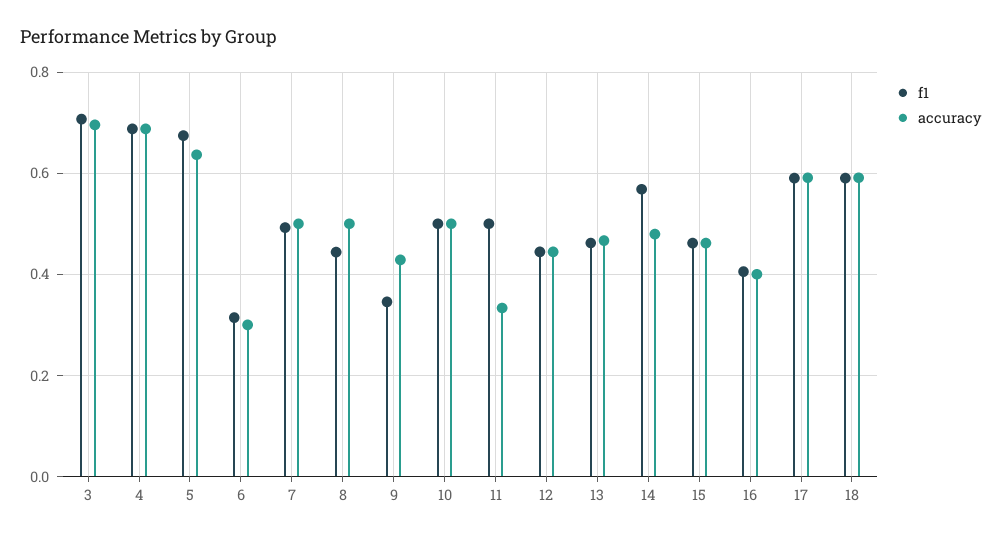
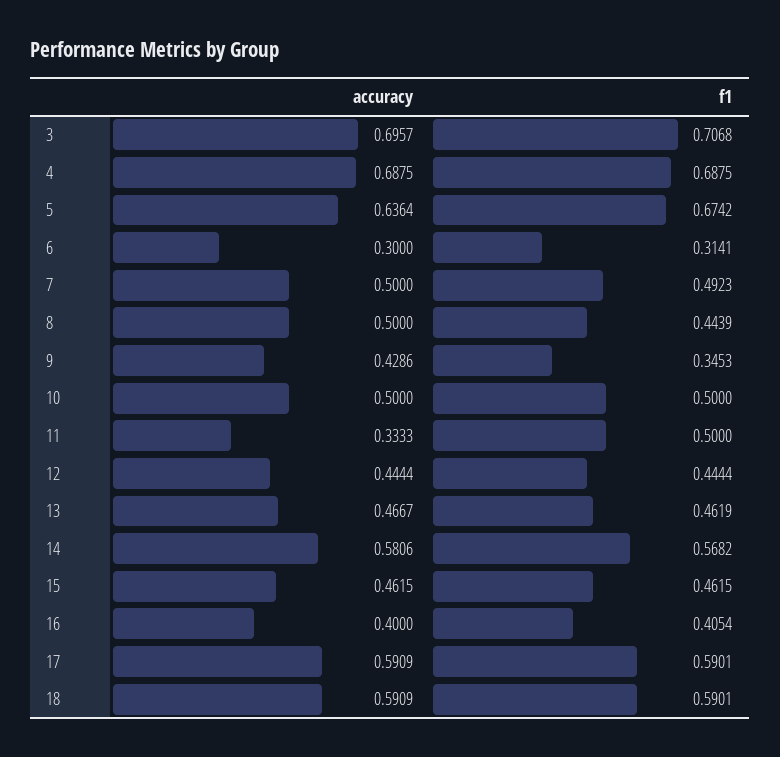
  {
    "f1": {
      "3": 0.7068,
      "4": 0.6875,
      "5": 0.6742,
      "6": 0.3141,
      "7": 0.4923,
      "8": 0.4439,
      "9": 0.3453,
      "10": 0.5,
      "11": 0.5,
      "12": 0.4444,
      "13": 0.4619,
      "14": 0.5682,
      "15": 0.4615,
      "16": 0.4054,
      "17": 0.5901,
      "18": 0.5901
    },
    "accuracy": {
      "3": 0.6957,
      "4": 0.6875,
      "5": 0.6364,
      "6": 0.3,
      "7": 0.5,
      "8": 0.5,
      "9": 0.4286,
      "10": 0.5,
      "11": 0.3333,
      "12": 0.4444,
      "13": 0.4667,
-     "14": 0.48,
+     "14": 0.5806,
      "15": 0.4615,
      "16": 0.4,
      "17": 0.5909,
      "18": 0.5909
    }
  }

